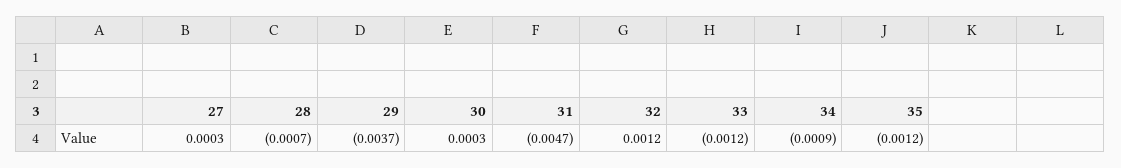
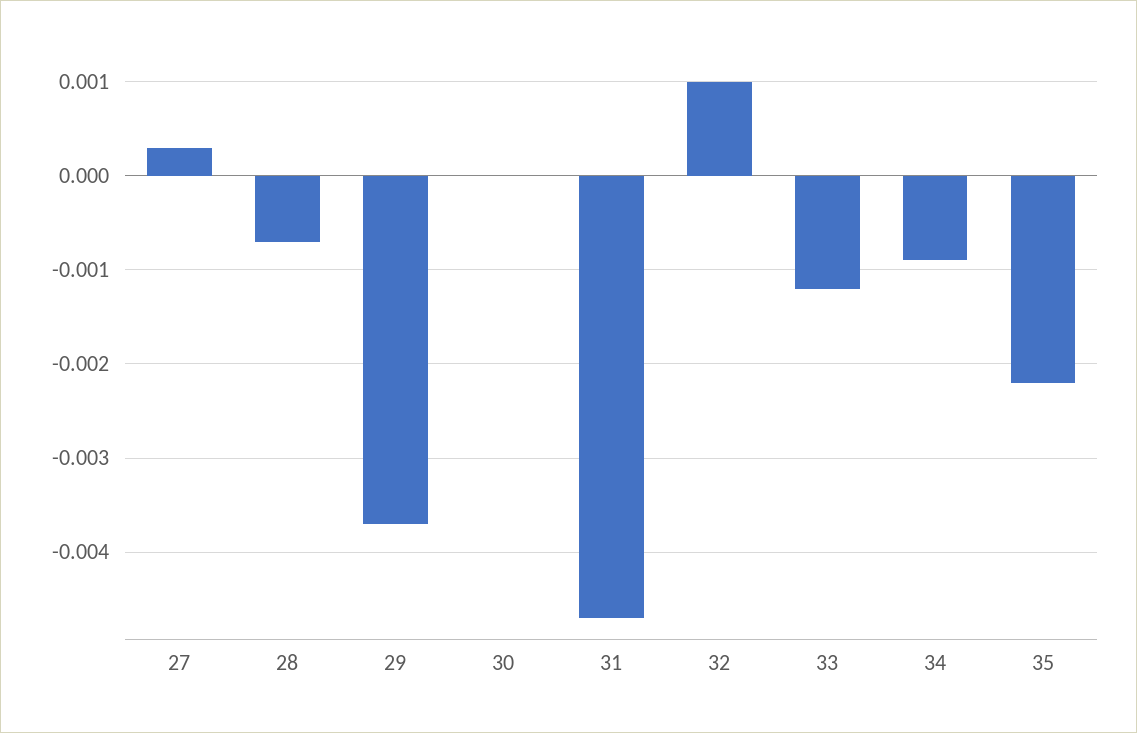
  {
    "27": 0.0003,
    "28": -0.0007,
    "29": -0.0037,
-   "30": 0.0003,
+   "30": 0,
    "31": -0.0047,
-   "32": 0.0012,
+   "32": 0.001,
    "33": -0.0012,
    "34": -0.0009,
-   "35": -0.0012
+   "35": -0.0022
  }

